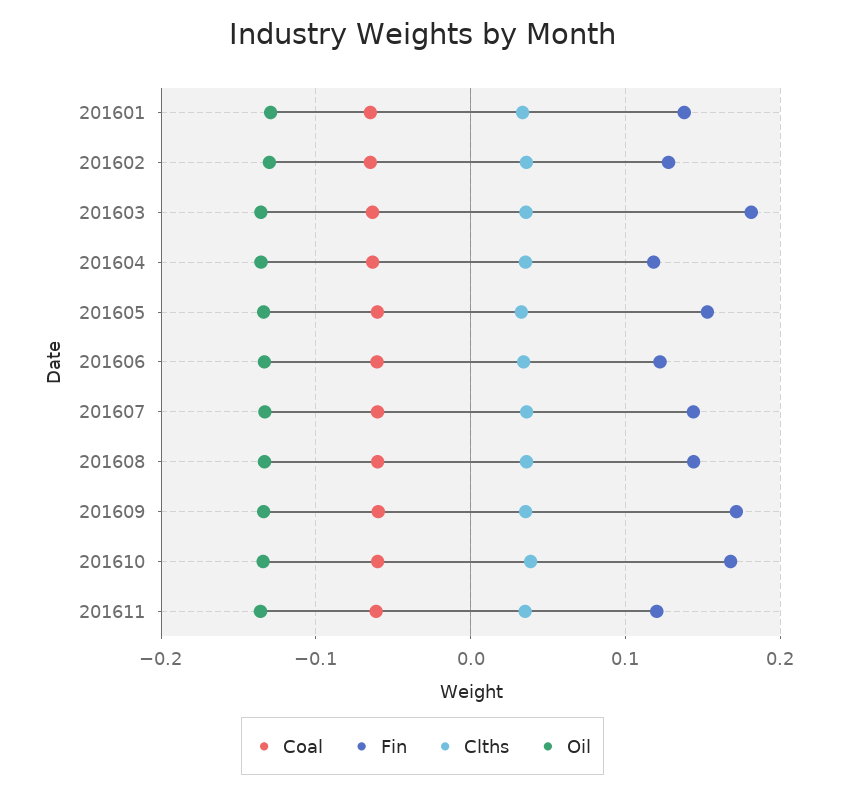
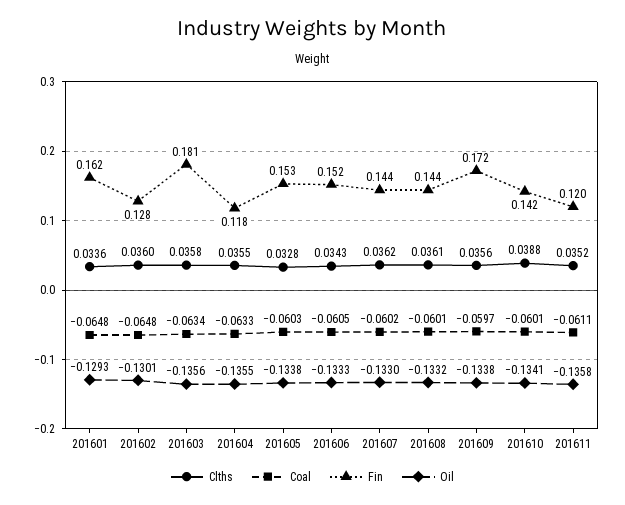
  {
    "Coal": {
      "201601": -0.0648,
      "201602": -0.0648,
      "201603": -0.0634,
      "201604": -0.0633,
      "201605": -0.0603,
      "201606": -0.0605,
      "201607": -0.0602,
      "201608": -0.0601,
      "201609": -0.0597,
      "201610": -0.0601,
      "201611": -0.0611
    },
    "Fin": {
-     "201601": 0.14,
+     "201601": 0.162,
      "201602": 0.128,
      "201603": 0.181,
      "201604": 0.118,
      "201605": 0.153,
-     "201606": 0.12,
+     "201606": 0.152,
      "201607": 0.144,
      "201608": 0.144,
      "201609": 0.172,
-     "201610": 0.17,
+     "201610": 0.142,
      "201611": 0.12
    },
    "Clths": {
      "201601": 0.0336,
      "201602": 0.036,
      "201603": 0.0358,
      "201604": 0.0355,
      "201605": 0.0328,
      "201606": 0.0343,
      "201607": 0.0362,
      "201608": 0.0361,
      "201609": 0.0356,
      "201610": 0.0388,
      "201611": 0.0352
    },
    "Oil": {
      "201601": -0.1293,
      "201602": -0.1301,
      "201603": -0.1356,
      "201604": -0.1355,
      "201605": -0.1338,
      "201606": -0.1333,
      "201607": -0.133,
      "201608": -0.1332,
      "201609": -0.1338,
      "201610": -0.1341,
      "201611": -0.1358
    }
  }

